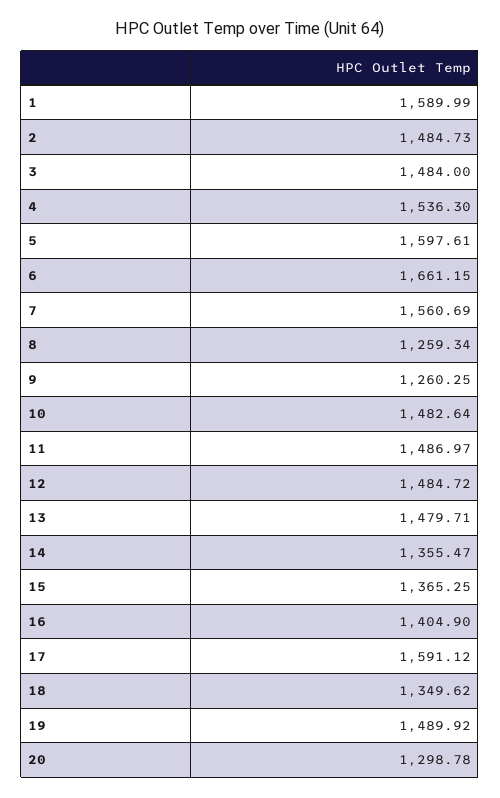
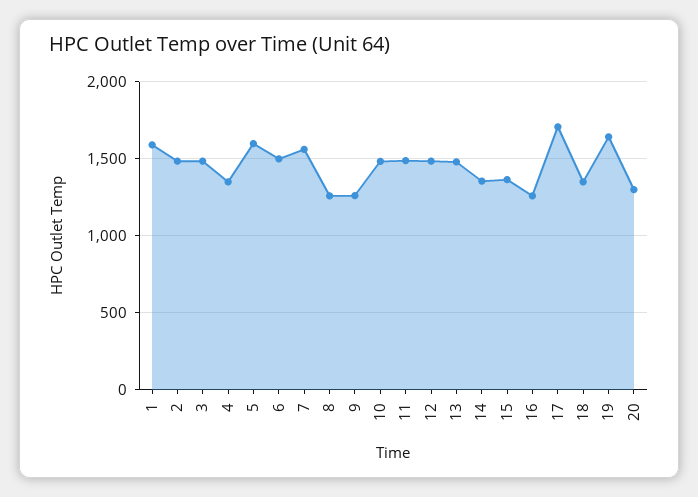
  {
    "1": 1589.99,
    "2": 1484.73,
    "3": 1484,
-   "4": 1536.3,
+   "4": 1350,
    "5": 1597.61,
-   "6": 1661.15,
+   "6": 1500,
    "7": 1560.69,
    "8": 1259.34,
    "9": 1260.25,
    "10": 1482.64,
    "11": 1486.97,
    "12": 1484.72,
    "13": 1479.71,
    "14": 1355.47,
    "15": 1365.25,
-   "16": 1404.9,
+   "16": 1250,
-   "17": 1591.12,
+   "17": 1700,
    "18": 1349.62,
-   "19": 1489.92,
+   "19": 1650,
    "20": 1298.78
  }

